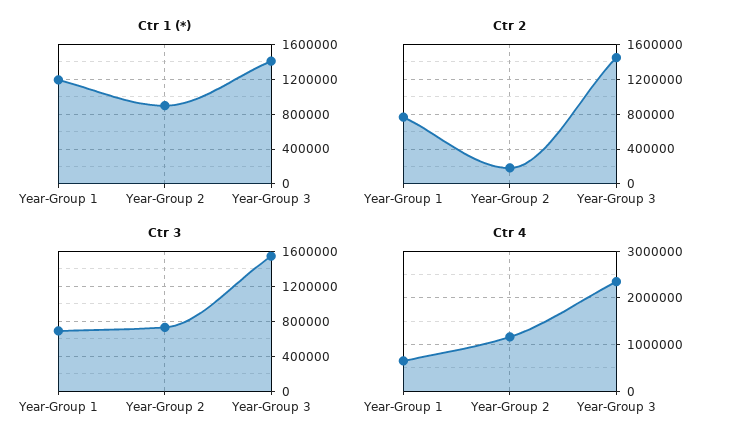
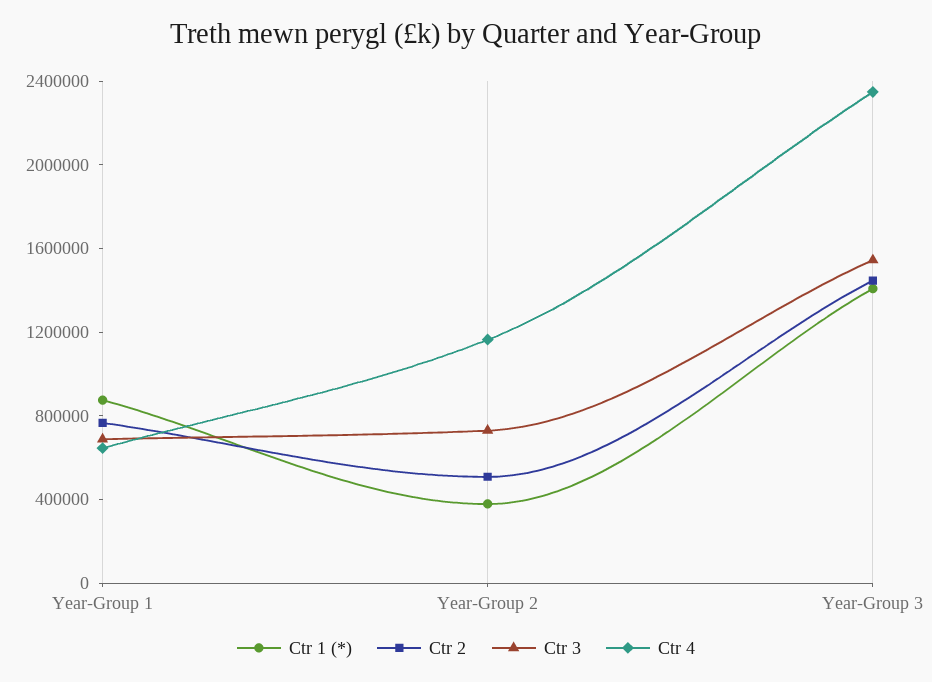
  {
    "Ctr 1 (*)": {
-     "Year-Group 1": 1200000,
+     "Year-Group 1": 900000,
-     "Year-Group 2": 900000,
+     "Year-Group 2": 400000,
      "Year-Group 3": 1400000
    },
    "Ctr 2": {
      "Year-Group 1": 800000,
-     "Year-Group 2": 200000,
+     "Year-Group 2": 500000,
      "Year-Group 3": 1400000
    },
    "Ctr 3": {
      "Year-Group 1": 700000,
      "Year-Group 2": 700000,
      "Year-Group 3": 1500000
    },
    "Ctr 4": {
      "Year-Group 1": 600000,
      "Year-Group 2": 1200000,
      "Year-Group 3": 2300000
    }
  }

